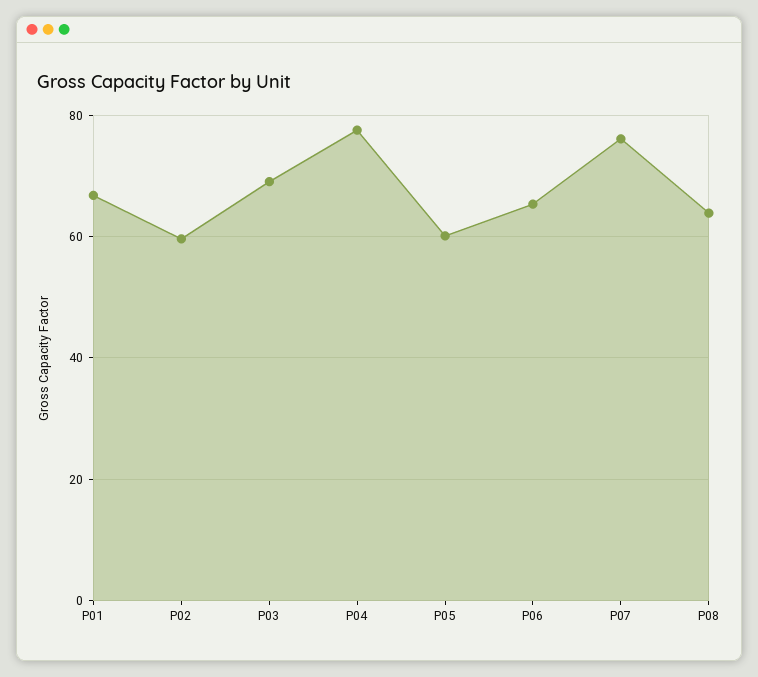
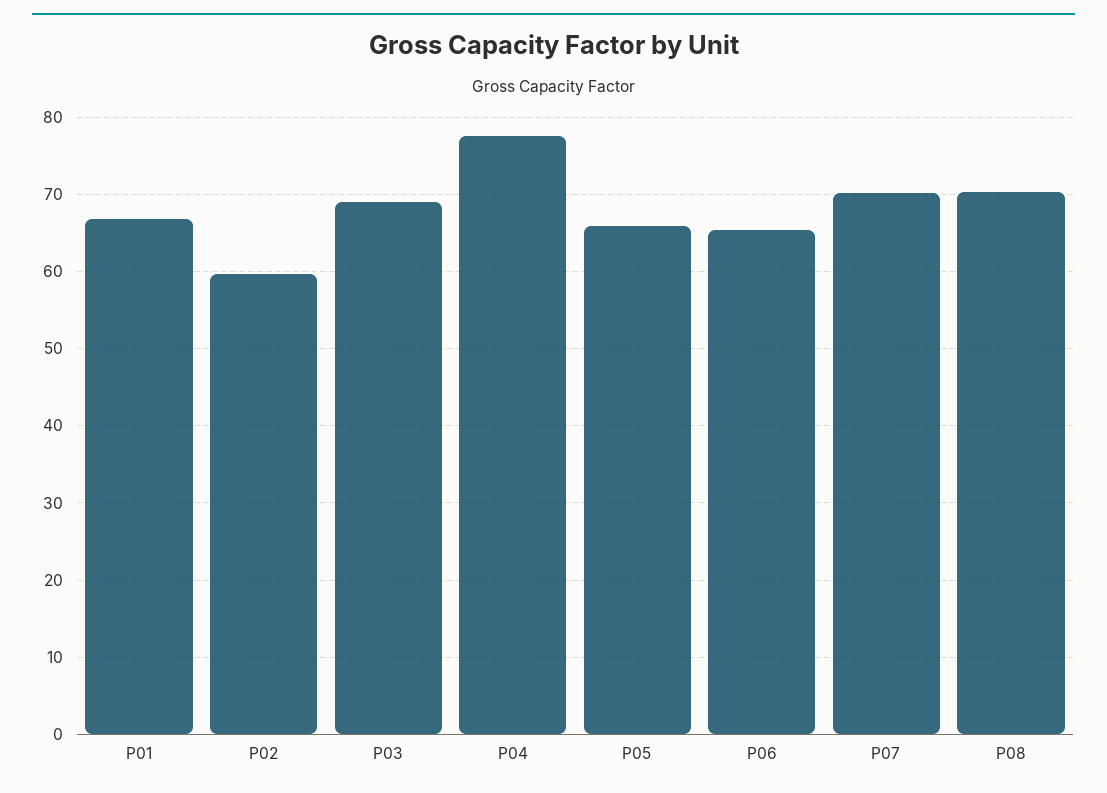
  {
    "P01": 67,
    "P02": 60,
    "P03": 69,
    "P04": 78,
-   "P05": 60,
+   "P05": 66,
    "P06": 65,
-   "P07": 76,
+   "P07": 70,
-   "P08": 64
+   "P08": 70
  }

